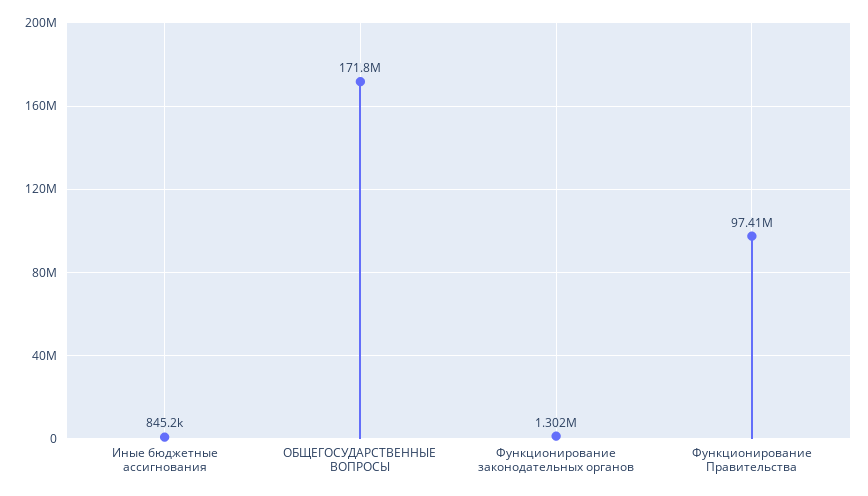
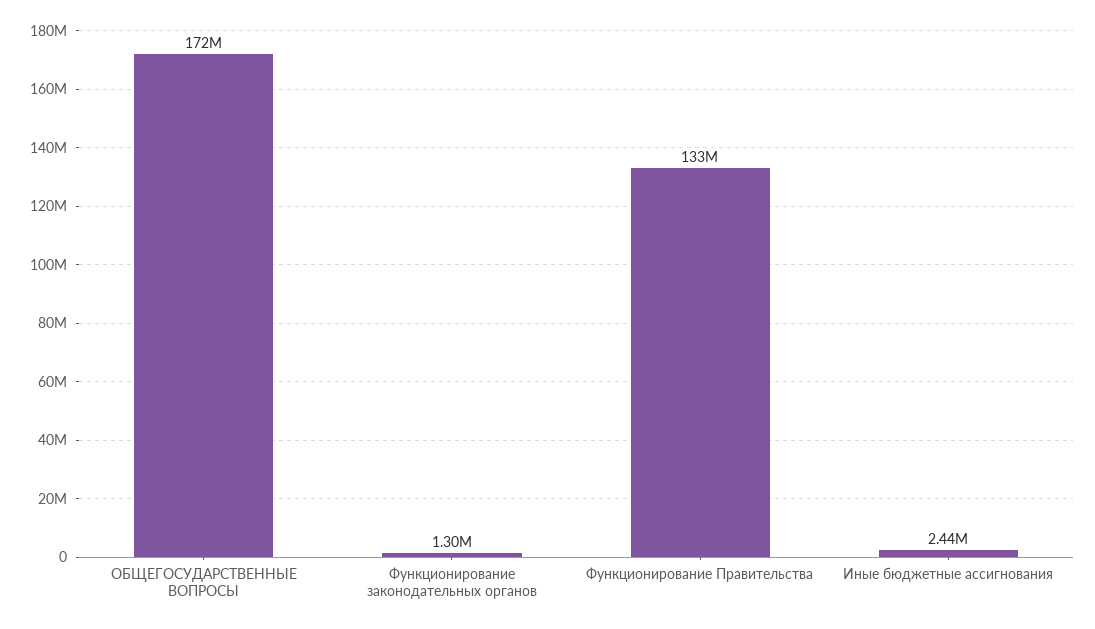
  {
-   "Иные бюджетные ассигнования": 845200,
+   "Иные бюджетные ассигнования": 2440000,
    "ОБЩЕГОСУДАРСТВЕННЫЕ ВОПРОСЫ": 171800000,
    "Функционирование законодательных органов": 1302000,
-   "Функционирование Правительства": 97410000
+   "Функционирование Правительства": 133000000
  }

